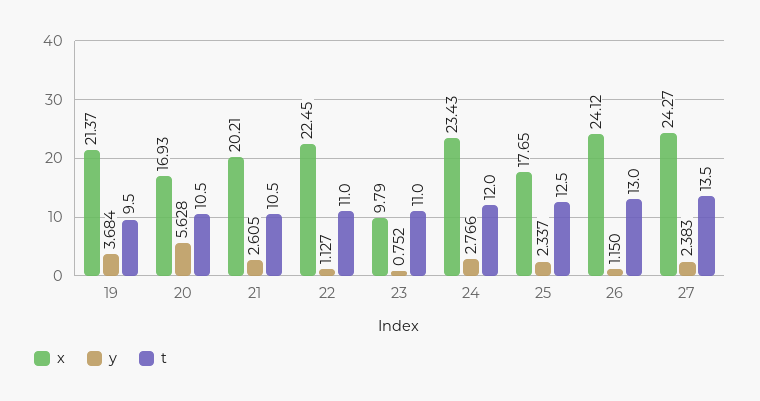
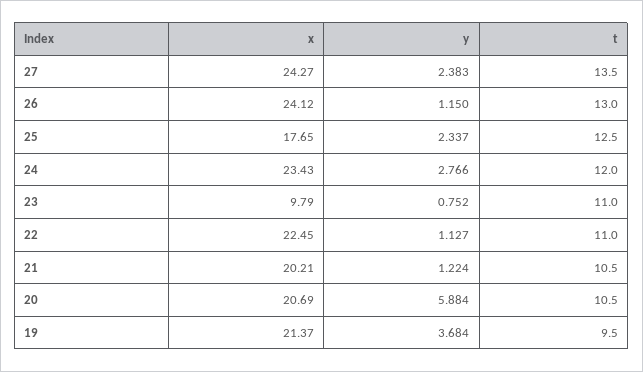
  {
    "x": {
      "19": 21.37,
-     "20": 16.93,
+     "20": 20.69,
      "21": 20.21,
      "22": 22.45,
      "23": 9.79,
      "24": 23.43,
      "25": 17.65,
      "26": 24.12,
      "27": 24.27
    },
    "y": {
      "19": 3.684,
-     "20": 5.628,
+     "20": 5.884,
-     "21": 2.605,
+     "21": 1.224,
      "22": 1.127,
      "23": 0.752,
      "24": 2.766,
      "25": 2.337,
      "26": 1.15,
      "27": 2.383
    },
    "t": {
      "19": 9.5,
      "20": 10.5,
      "21": 10.5,
      "22": 11,
      "23": 11,
      "24": 12,
      "25": 12.5,
      "26": 13,
      "27": 13.5
    }
  }

